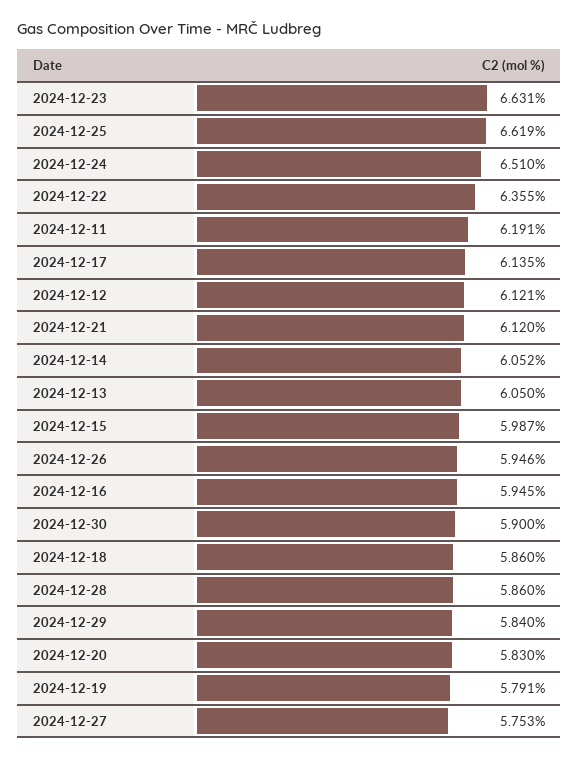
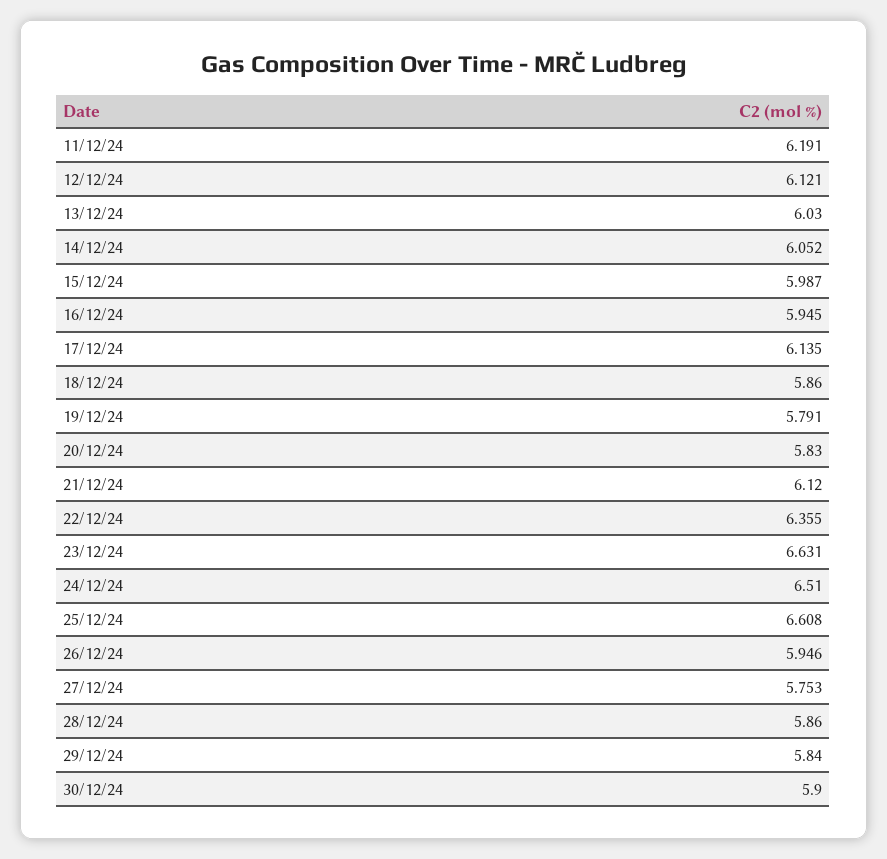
  {
    "2024-12-23": 6.631,
-   "2024-12-25": 6.619,
+   "2024-12-25": 6.608,
    "2024-12-24": 6.51,
    "2024-12-22": 6.355,
    "2024-12-11": 6.191,
    "2024-12-17": 6.135,
    "2024-12-12": 6.121,
    "2024-12-21": 6.12,
    "2024-12-14": 6.052,
-   "2024-12-13": 6.05,
+   "2024-12-13": 6.03,
    "2024-12-15": 5.987,
    "2024-12-26": 5.946,
    "2024-12-16": 5.945,
    "2024-12-30": 5.9,
    "2024-12-18": 5.86,
    "2024-12-28": 5.86,
    "2024-12-29": 5.84,
    "2024-12-20": 5.83,
    "2024-12-19": 5.791,
    "2024-12-27": 5.753
  }

